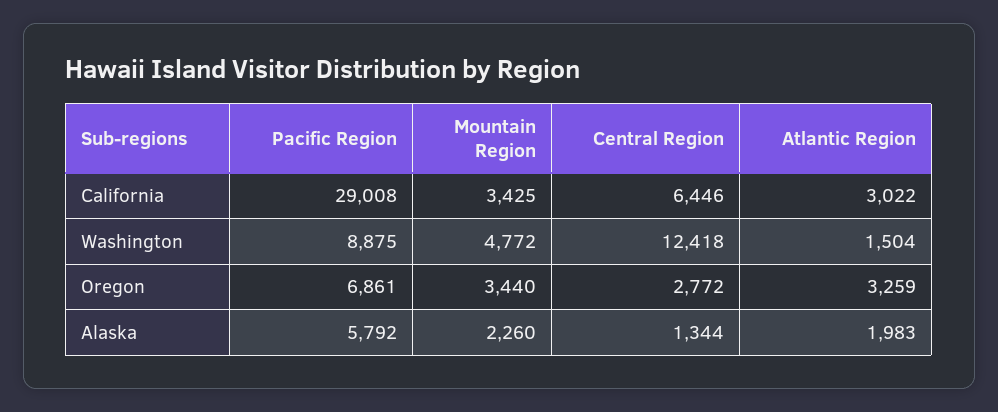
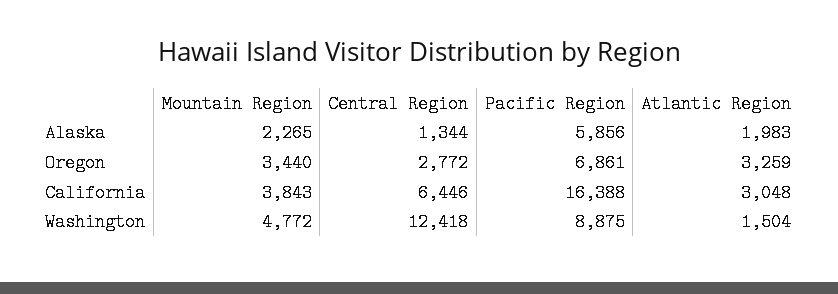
  {
    "Pacific Region": {
-     "California": 29008,
+     "California": 16388,
      "Washington": 8875,
      "Oregon": 6861,
-     "Alaska": 5792
+     "Alaska": 5856
    },
    "Mountain Region": {
-     "California": 3425,
+     "California": 3843,
      "Washington": 4772,
      "Oregon": 3440,
-     "Alaska": 2260
+     "Alaska": 2265
    },
    "Central Region": {
      "California": 6446,
      "Washington": 12418,
      "Oregon": 2772,
      "Alaska": 1344
    },
    "Atlantic Region": {
-     "California": 3022,
+     "California": 3048,
      "Washington": 1504,
      "Oregon": 3259,
      "Alaska": 1983
    }
  }

